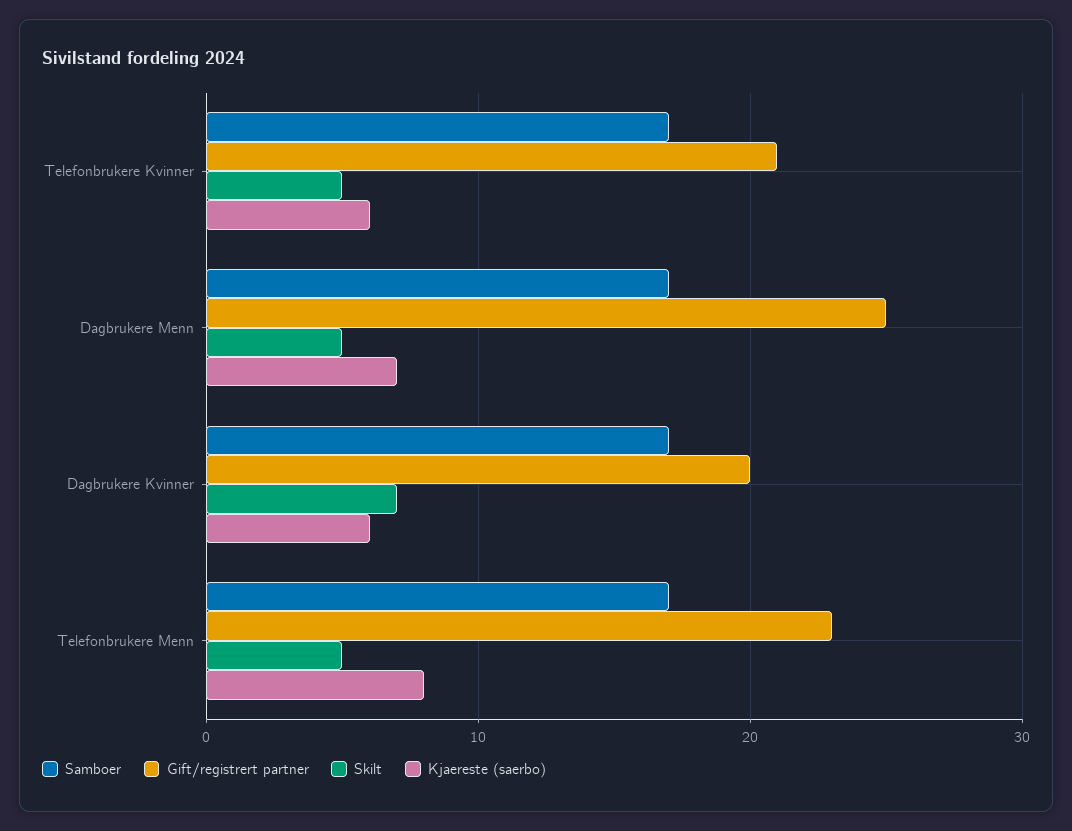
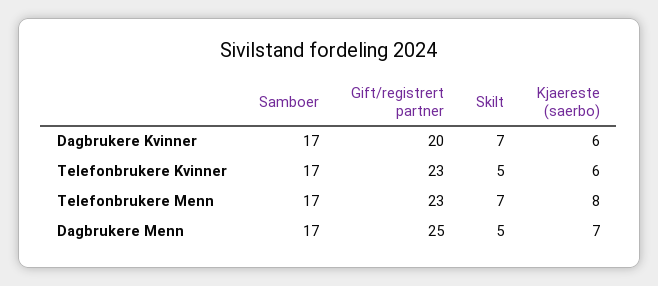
  {
    "Samboer": {
      "Telefonbrukere Kvinner": 17,
      "Dagbrukere Menn": 17,
      "Dagbrukere Kvinner": 17,
      "Telefonbrukere Menn": 17
    },
    "Gift/registrert partner": {
-     "Telefonbrukere Kvinner": 21,
+     "Telefonbrukere Kvinner": 23,
      "Dagbrukere Menn": 25,
      "Dagbrukere Kvinner": 20,
      "Telefonbrukere Menn": 23
    },
    "Skilt": {
      "Telefonbrukere Kvinner": 5,
      "Dagbrukere Menn": 5,
      "Dagbrukere Kvinner": 7,
-     "Telefonbrukere Menn": 5
+     "Telefonbrukere Menn": 7
    },
    "Kjaereste (saerbo)": {
      "Telefonbrukere Kvinner": 6,
      "Dagbrukere Menn": 7,
      "Dagbrukere Kvinner": 6,
      "Telefonbrukere Menn": 8
    }
  }

